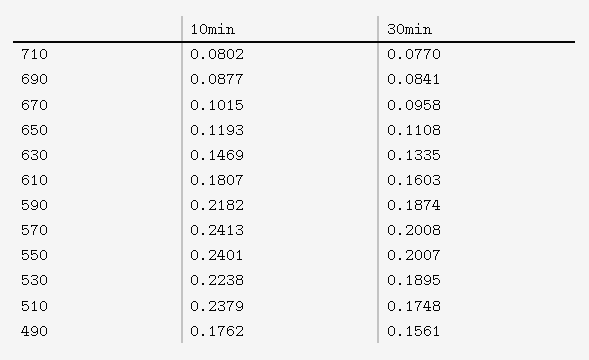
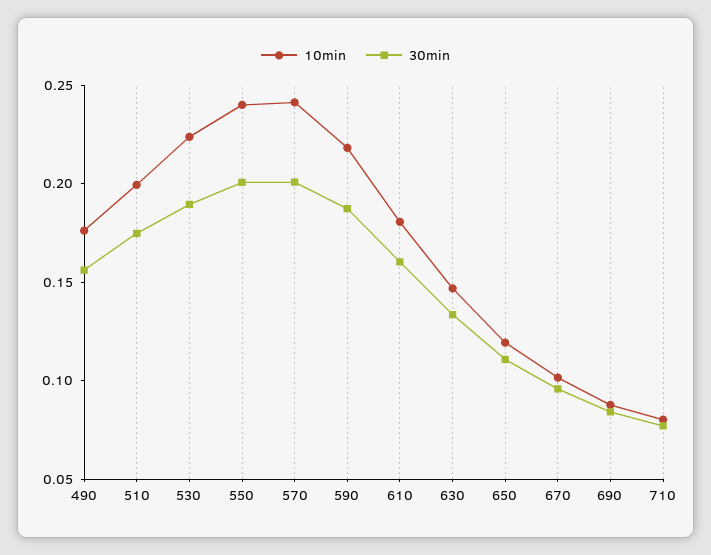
  {
    "10min": {
      "710": 0.0802,
      "690": 0.0877,
      "670": 0.1015,
      "650": 0.1193,
      "630": 0.1469,
      "610": 0.1807,
      "590": 0.2182,
      "570": 0.2413,
      "550": 0.2401,
      "530": 0.2238,
-     "510": 0.2379,
+     "510": 0.2,
      "490": 0.1762
    },
    "30min": {
      "710": 0.077,
      "690": 0.0841,
      "670": 0.0958,
      "650": 0.1108,
      "630": 0.1335,
      "610": 0.1603,
      "590": 0.1874,
      "570": 0.2008,
      "550": 0.2007,
      "530": 0.1895,
      "510": 0.1748,
      "490": 0.1561
    }
  }

